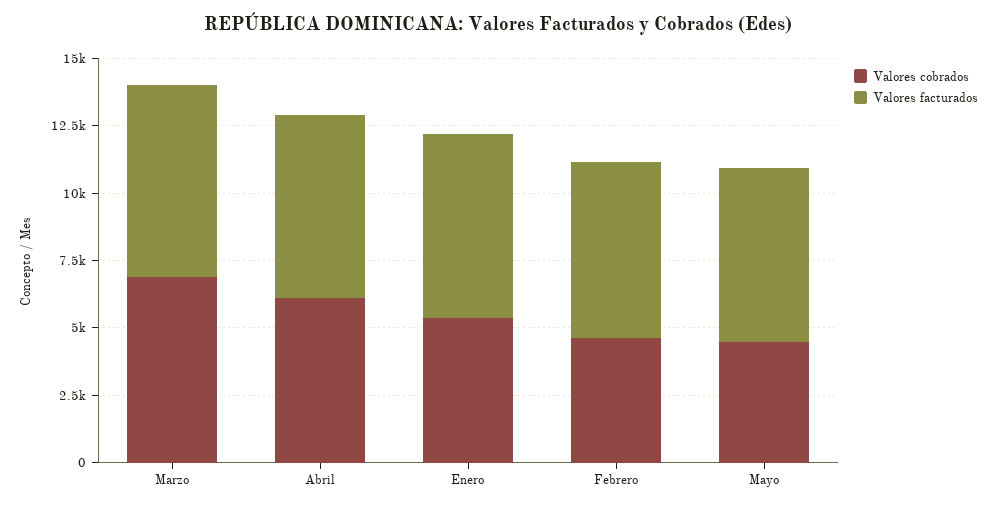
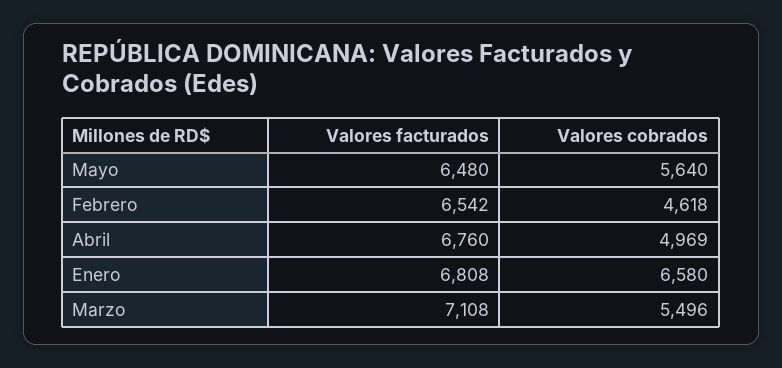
  {
    "Valores cobrados": {
-     "Marzo": 7000,
+     "Marzo": 5496,
-     "Abril": 6000,
+     "Abril": 4969,
-     "Enero": 5500,
+     "Enero": 6580,
      "Febrero": 4618,
-     "Mayo": 4500
+     "Mayo": 5640
    },
    "Valores facturados": {
      "Marzo": 7108,
      "Abril": 6760,
      "Enero": 6808,
      "Febrero": 6542,
      "Mayo": 6480
    }
  }

